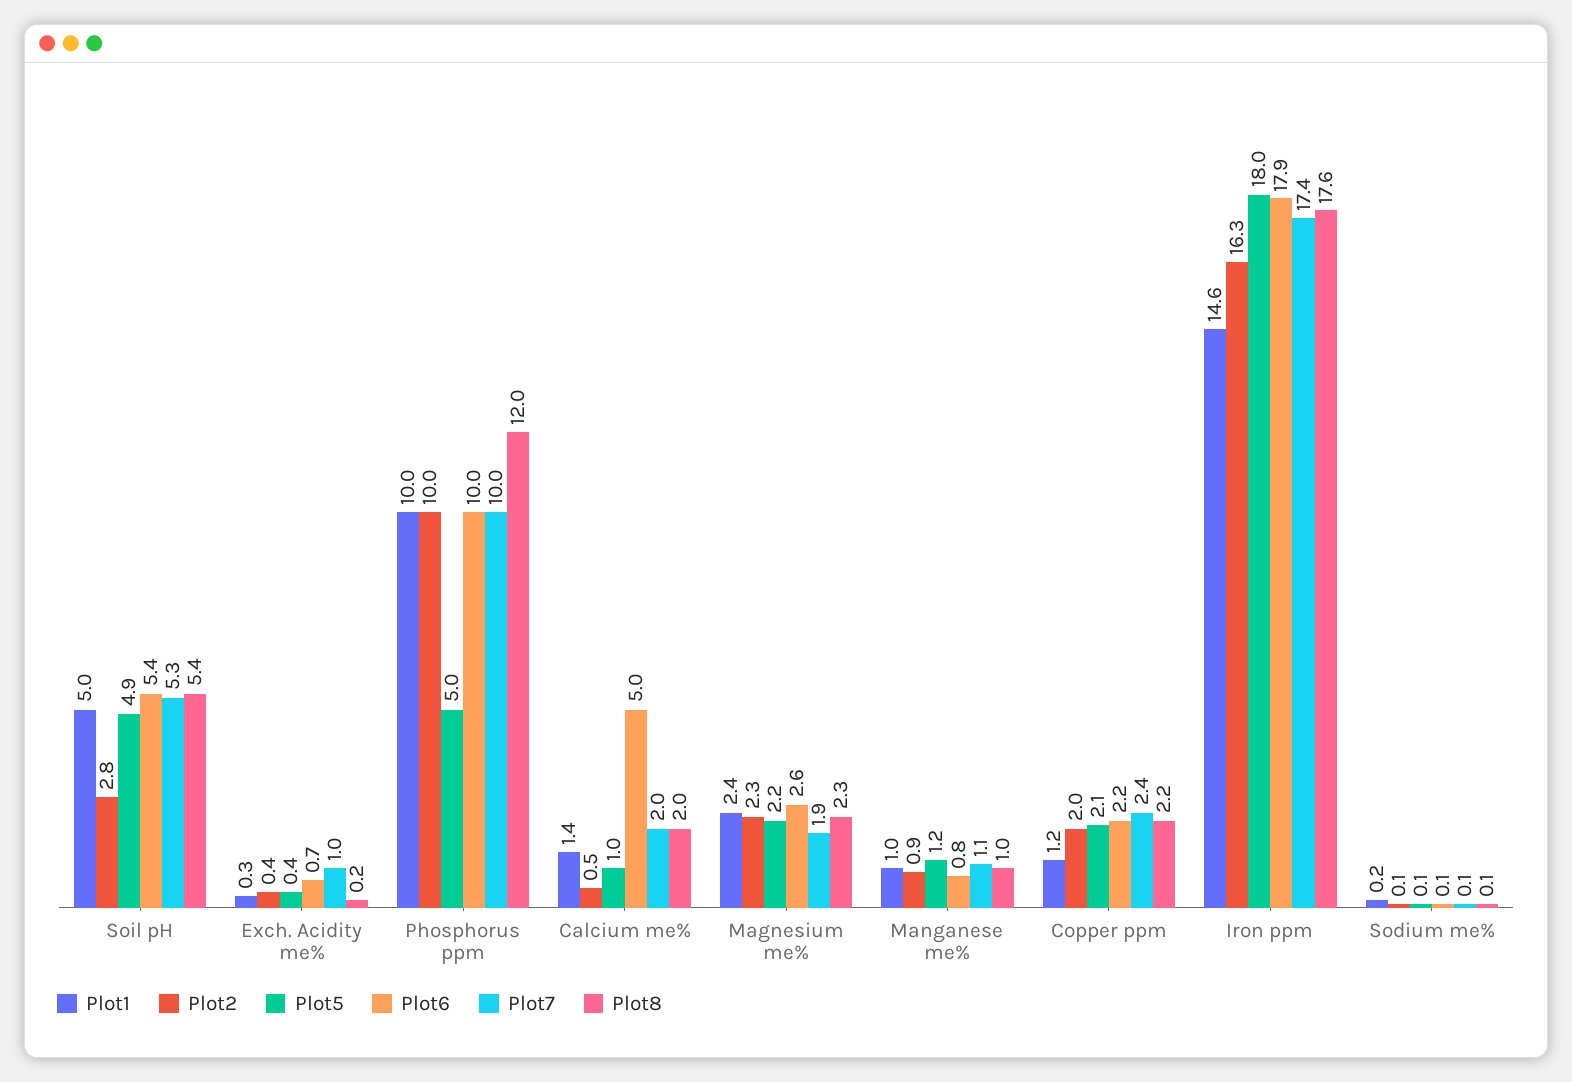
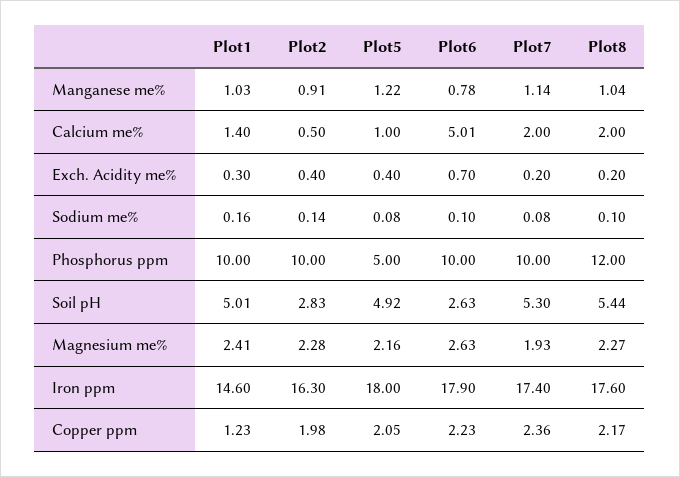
  {
    "Plot1": {
      "Soil pH": 5.01,
      "Exch. Acidity me%": 0.3,
      "Phosphorus ppm": 10,
      "Calcium me%": 1.4,
      "Magnesium me%": 2.41,
      "Manganese me%": 1.03,
      "Copper ppm": 1.23,
      "Iron ppm": 14.6,
      "Sodium me%": 0.16
    },
    "Plot2": {
      "Soil pH": 2.83,
      "Exch. Acidity me%": 0.4,
      "Phosphorus ppm": 10,
      "Calcium me%": 0.5,
      "Magnesium me%": 2.28,
      "Manganese me%": 0.91,
      "Copper ppm": 1.98,
      "Iron ppm": 16.3,
      "Sodium me%": 0.14
    },
    "Plot5": {
      "Soil pH": 4.92,
      "Exch. Acidity me%": 0.4,
      "Phosphorus ppm": 5,
      "Calcium me%": 1,
      "Magnesium me%": 2.16,
      "Manganese me%": 1.22,
      "Copper ppm": 2.05,
      "Iron ppm": 18,
      "Sodium me%": 0.08
    },
    "Plot6": {
-     "Soil pH": 5.4,
+     "Soil pH": 2.63,
      "Exch. Acidity me%": 0.7,
      "Phosphorus ppm": 10,
      "Calcium me%": 5.01,
      "Magnesium me%": 2.63,
      "Manganese me%": 0.78,
      "Copper ppm": 2.23,
      "Iron ppm": 17.9,
      "Sodium me%": 0.1
    },
    "Plot7": {
      "Soil pH": 5.3,
-     "Exch. Acidity me%": 1,
+     "Exch. Acidity me%": 0.2,
      "Phosphorus ppm": 10,
      "Calcium me%": 2,
      "Magnesium me%": 1.93,
      "Manganese me%": 1.14,
      "Copper ppm": 2.36,
      "Iron ppm": 17.4,
      "Sodium me%": 0.08
    },
    "Plot8": {
      "Soil pH": 5.44,
      "Exch. Acidity me%": 0.2,
      "Phosphorus ppm": 12,
      "Calcium me%": 2,
      "Magnesium me%": 2.27,
      "Manganese me%": 1.04,
      "Copper ppm": 2.17,
      "Iron ppm": 17.6,
      "Sodium me%": 0.1
    }
  }

